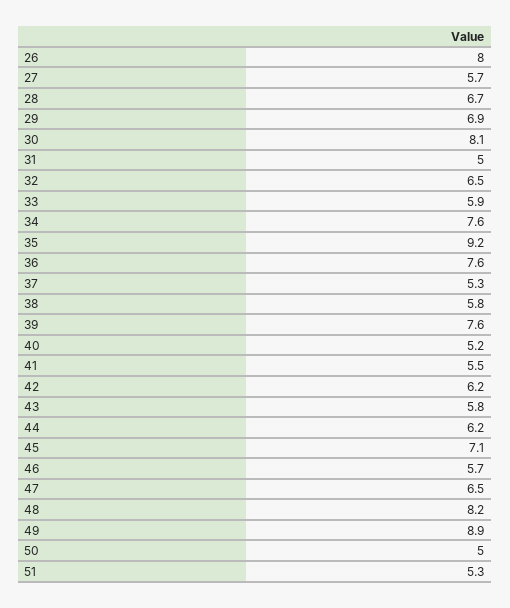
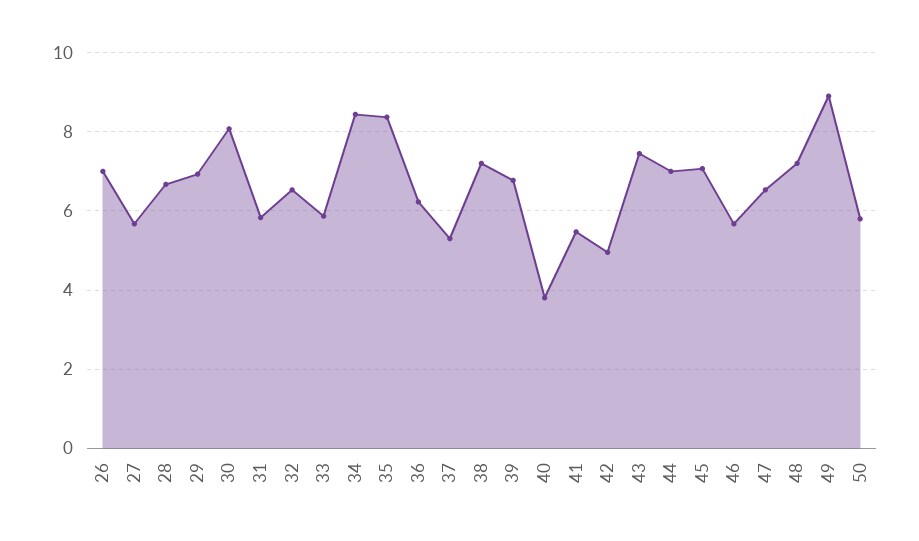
  {
-   "26": 8,
+   "26": 7,
    "27": 5.7,
    "28": 6.7,
    "29": 6.9,
    "30": 8.1,
-   "31": 5,
+   "31": 5.8,
    "32": 6.5,
    "33": 5.9,
-   "34": 7.6,
+   "34": 8.4,
-   "35": 9.2,
+   "35": 8.4,
-   "36": 7.6,
+   "36": 6.2,
    "37": 5.3,
-   "38": 5.8,
+   "38": 7.2,
-   "39": 7.6,
+   "39": 6.8,
-   "40": 5.2,
+   "40": 3.8,
    "41": 5.5,
-   "42": 6.2,
+   "42": 5,
-   "43": 5.8,
+   "43": 7.4,
-   "44": 6.2,
+   "44": 7,
    "45": 7.1,
    "46": 5.7,
    "47": 6.5,
-   "48": 8.2,
+   "48": 7.2,
    "49": 8.9,
-   "50": 5,
+   "50": 5.8
-   "51": 5.3
  }

